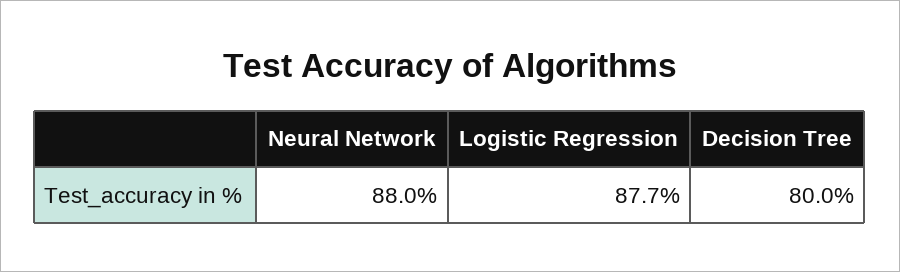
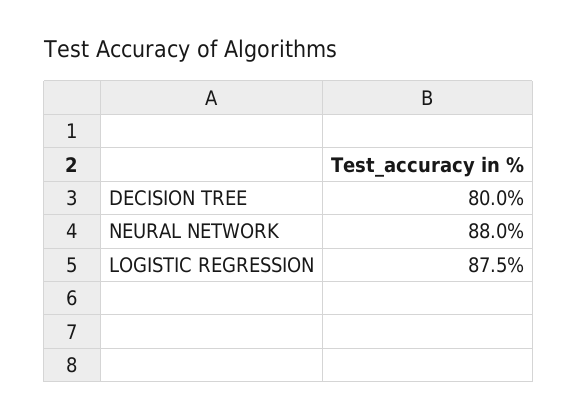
  {
    "Neural Network": 88,
-   "Logistic Regression": 87.7,
+   "Logistic Regression": 87.5,
    "Decision Tree": 80
  }

